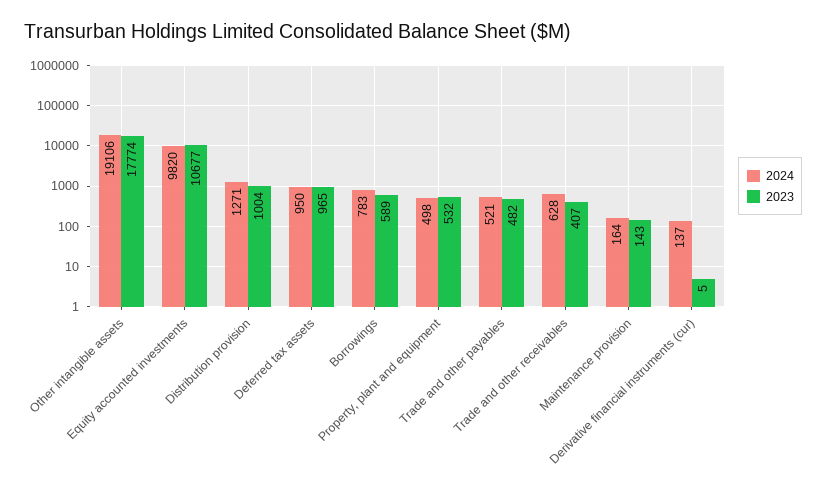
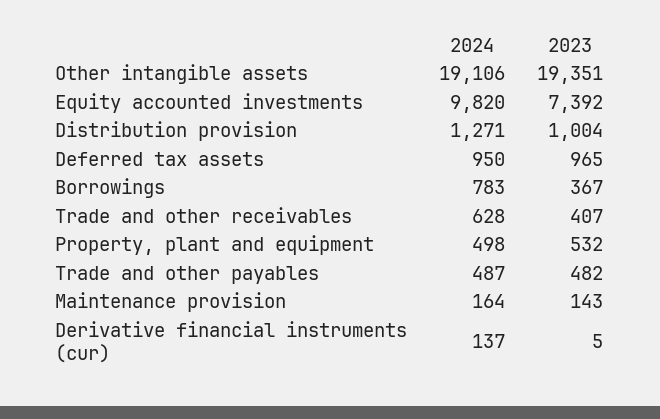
  {
    "2024": {
      "Other intangible assets": 19106,
      "Equity accounted investments": 9820,
      "Distribution provision": 1271,
      "Deferred tax assets": 950,
      "Borrowings": 783,
      "Property, plant and equipment": 498,
-     "Trade and other payables": 521,
+     "Trade and other payables": 487,
      "Trade and other receivables": 628,
      "Maintenance provision": 164,
      "Derivative financial instruments (cur)": 137
    },
    "2023": {
-     "Other intangible assets": 17774,
+     "Other intangible assets": 19351,
-     "Equity accounted investments": 10677,
+     "Equity accounted investments": 7392,
      "Distribution provision": 1004,
      "Deferred tax assets": 965,
-     "Borrowings": 589,
+     "Borrowings": 367,
      "Property, plant and equipment": 532,
      "Trade and other payables": 482,
      "Trade and other receivables": 407,
      "Maintenance provision": 143,
      "Derivative financial instruments (cur)": 5
    }
  }

